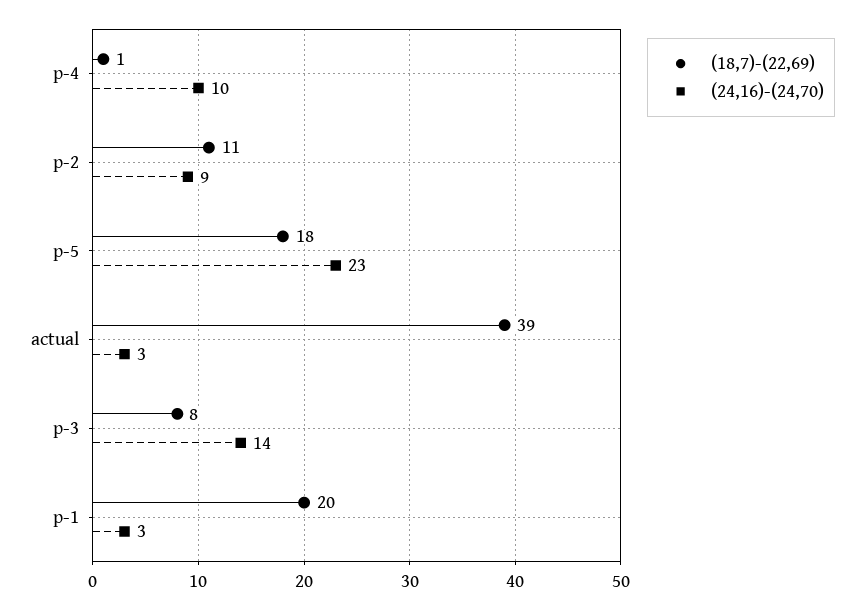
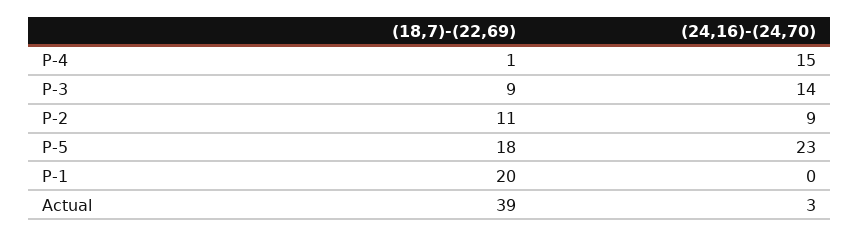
  {
    "(18,7)-(22,69)": {
      "p-4": 1,
      "p-2": 11,
      "p-5": 18,
      "actual": 39,
-     "p-3": 8,
+     "p-3": 9,
      "p-1": 20
    },
    "(24,16)-(24,70)": {
-     "p-4": 10,
+     "p-4": 15,
      "p-2": 9,
      "p-5": 23,
      "actual": 3,
      "p-3": 14,
-     "p-1": 3
+     "p-1": 0
    }
  }

